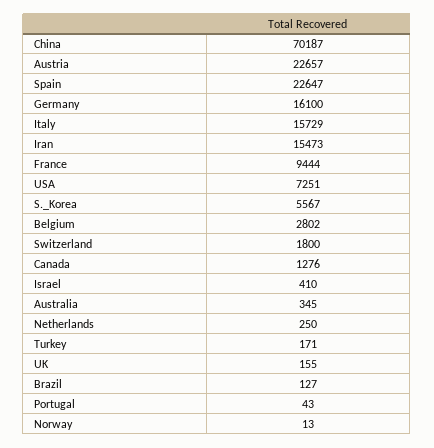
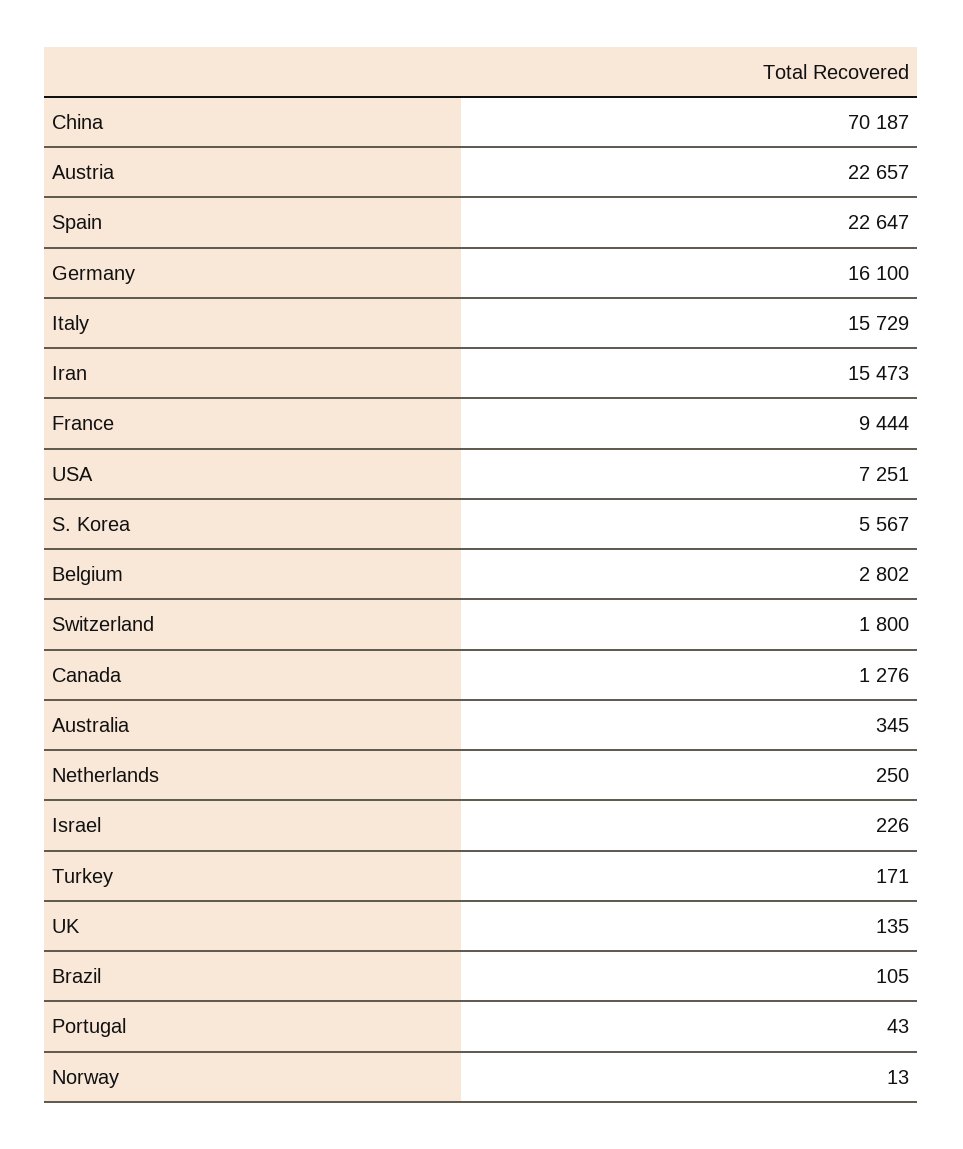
  {
    "China": 70187,
    "Austria": 22657,
    "Spain": 22647,
    "Germany": 16100,
    "Italy": 15729,
    "Iran": 15473,
    "France": 9444,
    "USA": 7251,
    "S._Korea": 5567,
    "Belgium": 2802,
    "Switzerland": 1800,
    "Canada": 1276,
-   "Israel": 410,
+   "Israel": 226,
    "Australia": 345,
    "Netherlands": 250,
    "Turkey": 171,
-   "UK": 155,
+   "UK": 135,
-   "Brazil": 127,
+   "Brazil": 105,
    "Portugal": 43,
    "Norway": 13
  }

